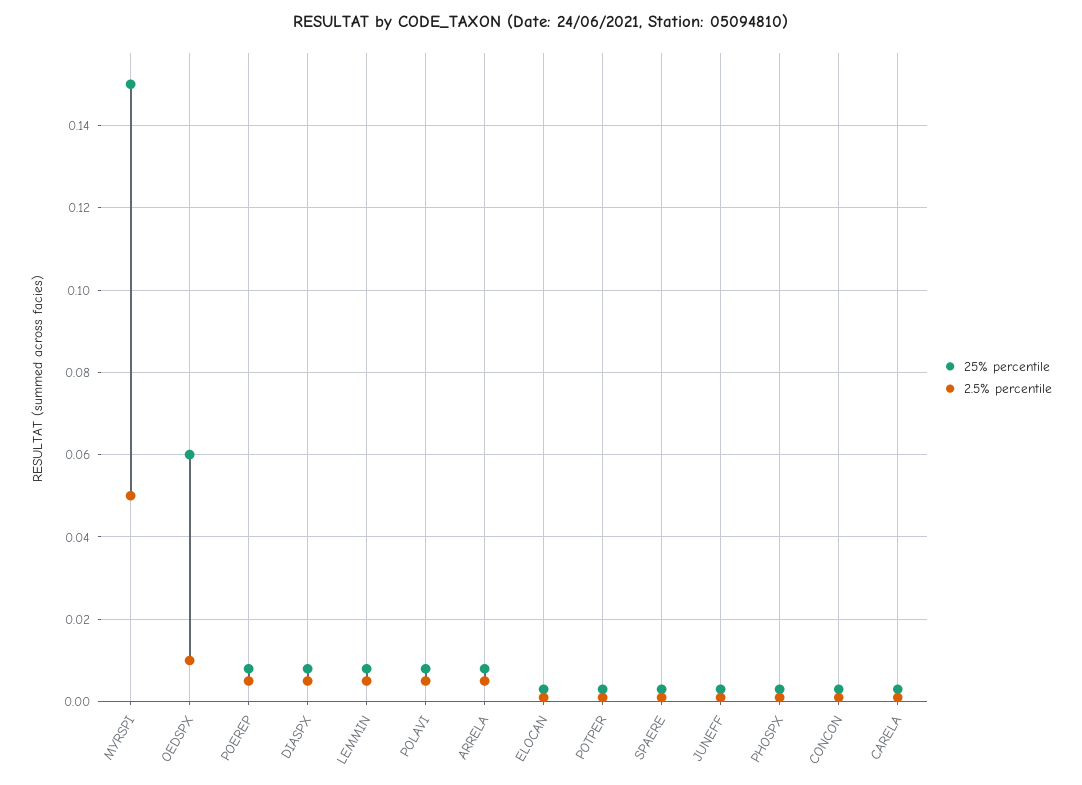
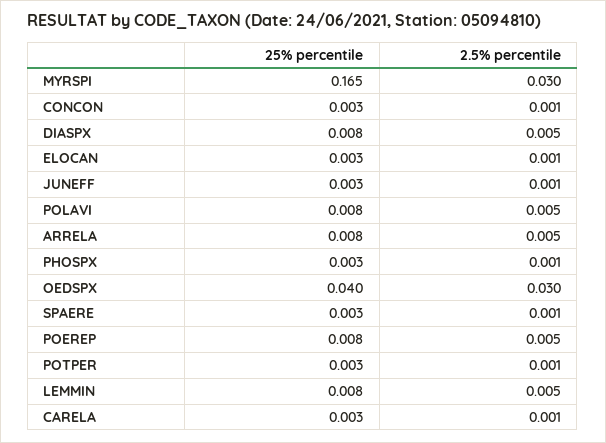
  {
    "25% percentile": {
-     "MYRSPI": 0.15,
+     "MYRSPI": 0.165,
-     "OEDSPX": 0.06,
+     "OEDSPX": 0.04,
      "POEREP": 0.008,
      "DIASPX": 0.008,
      "LEMMIN": 0.008,
      "POLAVI": 0.008,
      "ARRELA": 0.008,
      "ELOCAN": 0.003,
      "POTPER": 0.003,
      "SPAERE": 0.003,
      "JUNEFF": 0.003,
      "PHOSPX": 0.003,
      "CONCON": 0.003,
      "CARELA": 0.003
    },
    "2.5% percentile": {
-     "MYRSPI": 0.05,
+     "MYRSPI": 0.03,
-     "OEDSPX": 0.01,
+     "OEDSPX": 0.03,
      "POEREP": 0.005,
      "DIASPX": 0.005,
      "LEMMIN": 0.005,
      "POLAVI": 0.005,
      "ARRELA": 0.005,
      "ELOCAN": 0.001,
      "POTPER": 0.001,
      "SPAERE": 0.001,
      "JUNEFF": 0.001,
      "PHOSPX": 0.001,
      "CONCON": 0.001,
      "CARELA": 0.001
    }
  }

